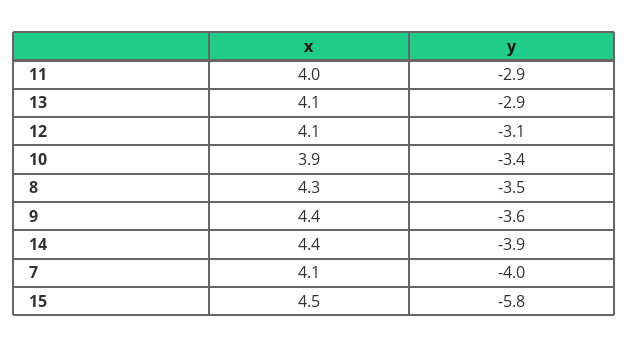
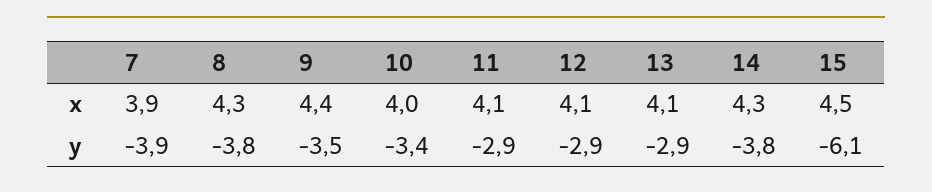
  {
    "x": {
-     "11": 4,
+     "11": 4.1,
      "13": 4.1,
      "12": 4.1,
-     "10": 3.9,
+     "10": 4,
      "8": 4.3,
      "9": 4.4,
-     "14": 4.4,
+     "14": 4.3,
-     "7": 4.1,
+     "7": 3.9,
      "15": 4.5
    },
    "y": {
      "11": -2.9,
      "13": -2.9,
-     "12": -3.1,
+     "12": -2.9,
      "10": -3.4,
-     "8": -3.5,
+     "8": -3.8,
-     "9": -3.6,
+     "9": -3.5,
-     "14": -3.9,
+     "14": -3.8,
-     "7": -4,
+     "7": -3.9,
-     "15": -5.8
+     "15": -6.1
    }
  }

